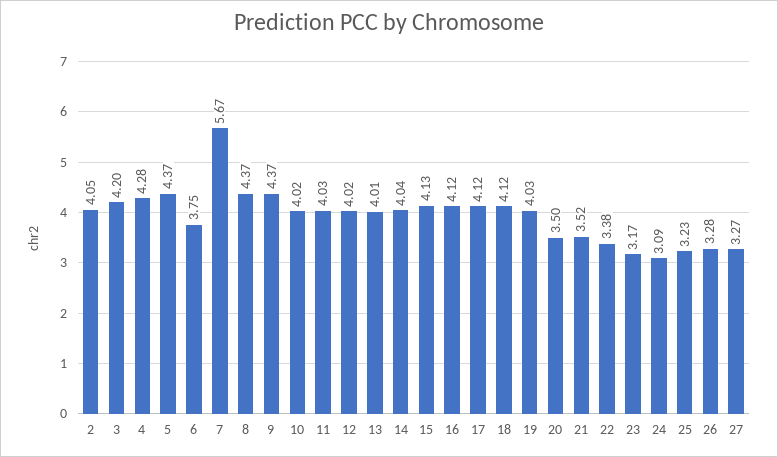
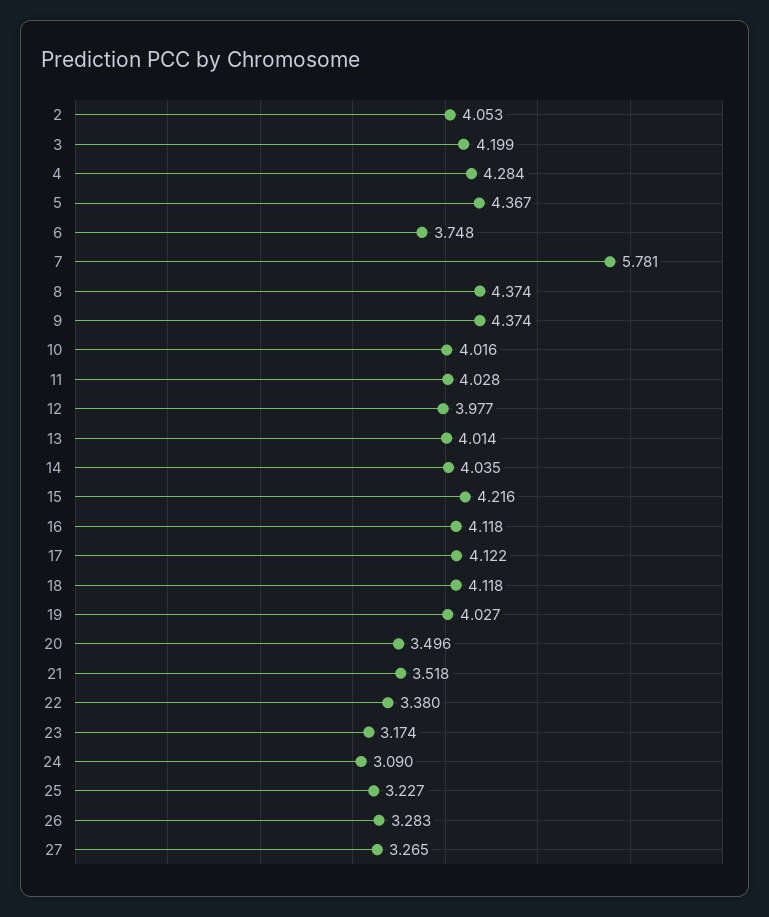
  {
    "2": 4.053,
    "3": 4.199,
    "4": 4.284,
    "5": 4.367,
    "6": 3.748,
-   "7": 5.67,
+   "7": 5.781,
    "8": 4.374,
    "9": 4.374,
    "10": 4.016,
    "11": 4.028,
-   "12": 4.02,
+   "12": 3.977,
    "13": 4.014,
    "14": 4.035,
-   "15": 4.13,
+   "15": 4.216,
    "16": 4.118,
    "17": 4.122,
    "18": 4.118,
    "19": 4.027,
    "20": 3.496,
    "21": 3.518,
    "22": 3.38,
    "23": 3.174,
    "24": 3.09,
    "25": 3.227,
    "26": 3.283,
    "27": 3.265
  }

